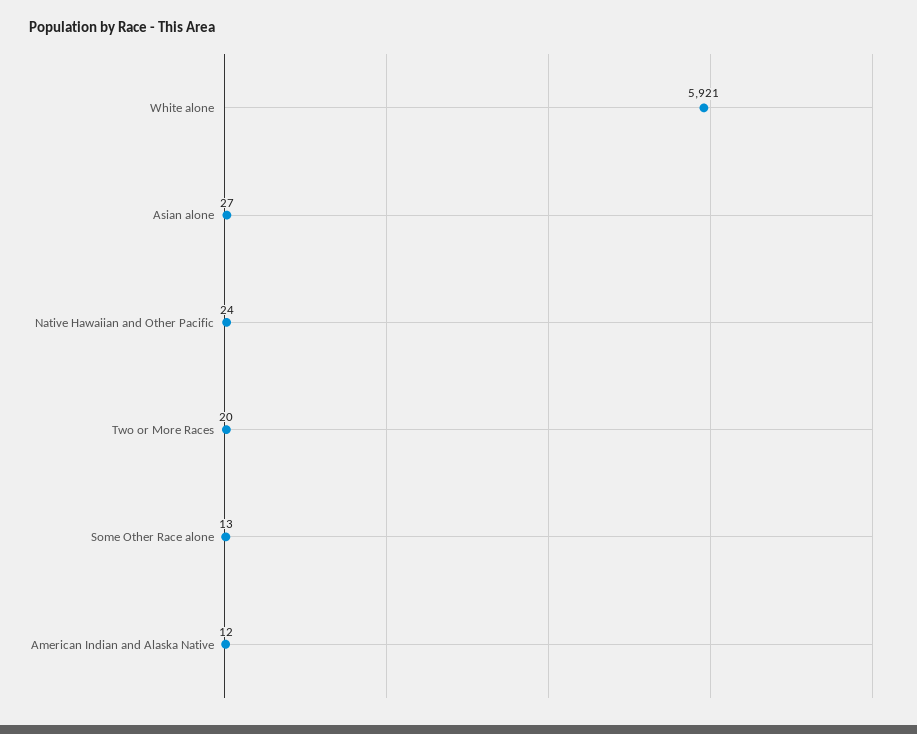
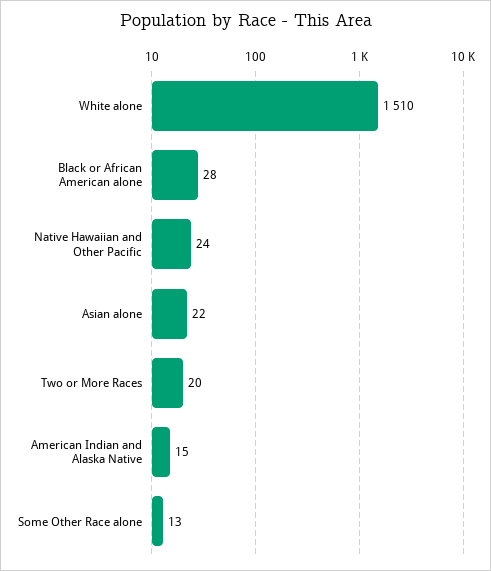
  {
-   "White alone": 5921,
+   "White alone": 1510,
-   "Asian alone": 27,
+   "Asian alone": 22,
    "Native Hawaiian and Other Pacific": 24,
    "Two or More Races": 20,
    "Some Other Race alone": 13,
-   "American Indian and Alaska Native": 12
+   "American Indian and Alaska Native": 15,
+   "Black or African American alone": 28
  }

